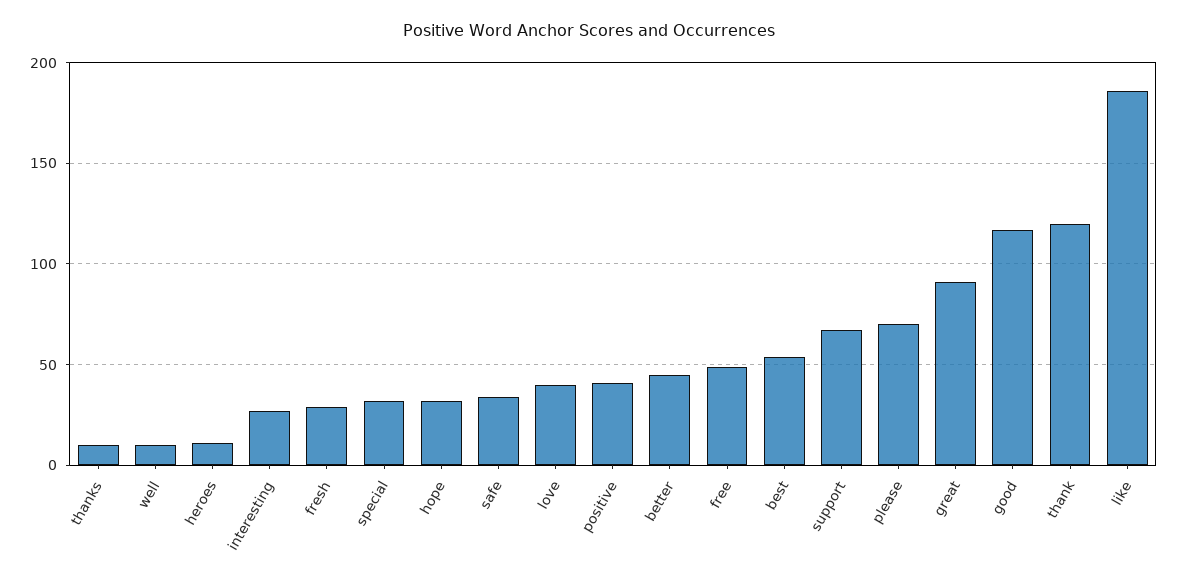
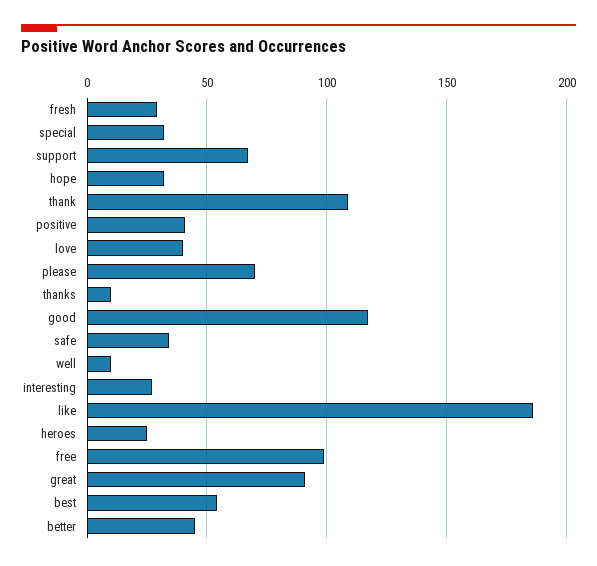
  {
    "thanks": 10,
    "well": 10,
-   "heroes": 10,
+   "heroes": 25,
    "interesting": 25,
    "fresh": 30,
    "special": 30,
    "hope": 30,
    "safe": 35,
    "love": 40,
    "positive": 40,
    "better": 45,
-   "free": 50,
+   "free": 100,
    "best": 55,
    "support": 65,
    "please": 70,
    "great": 90,
    "good": 115,
-   "thank": 120,
+   "thank": 110,
    "like": 185
  }

